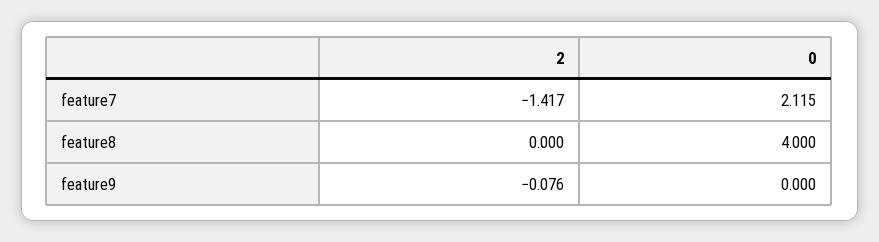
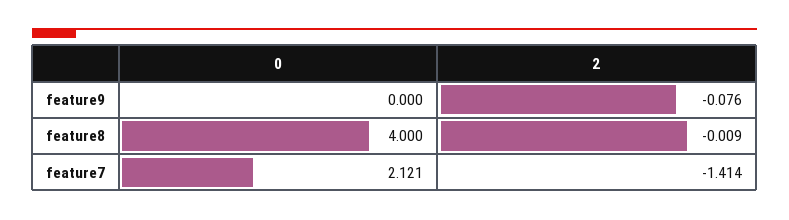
  {
    "2": {
-     "feature7": -1.417,
+     "feature7": -1.414,
-     "feature8": 0,
+     "feature8": -0.009,
      "feature9": -0.076
    },
    "0": {
-     "feature7": 2.115,
+     "feature7": 2.121,
      "feature8": 4,
      "feature9": 0
    }
  }

